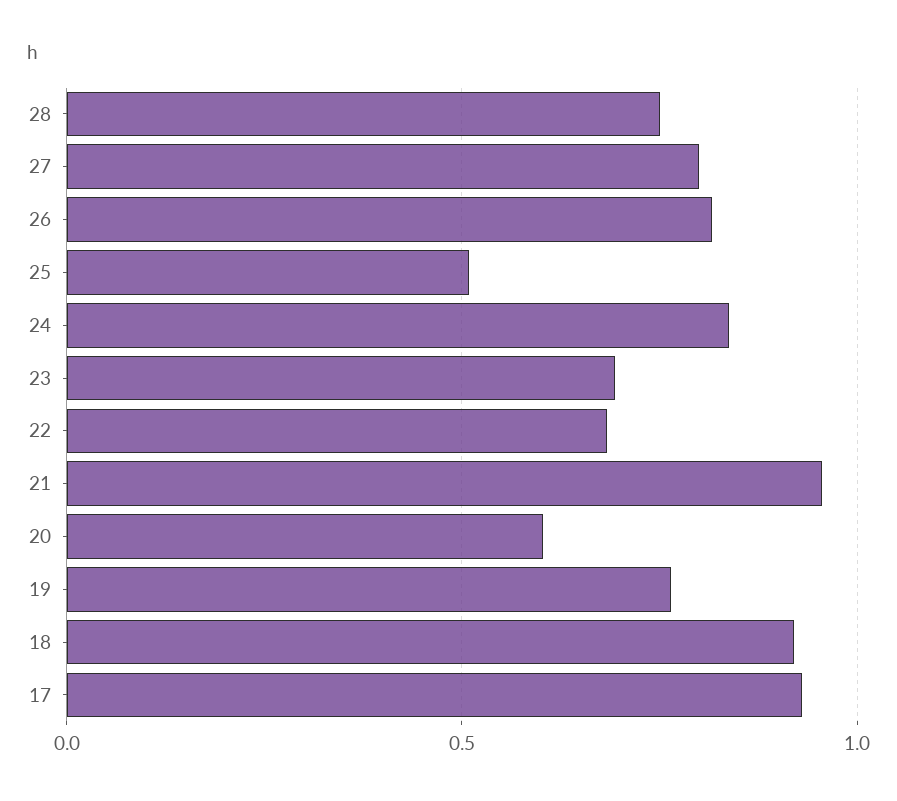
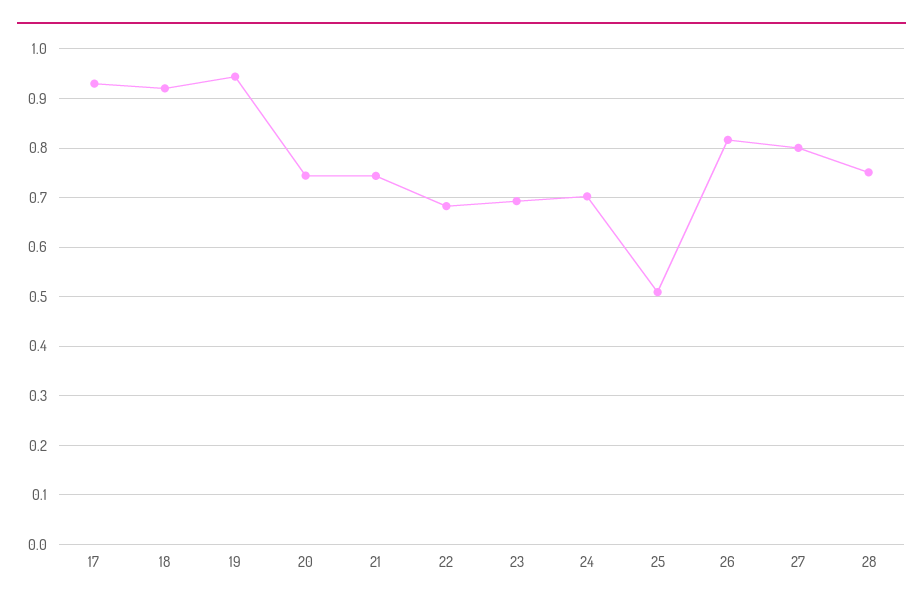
  {
    "28": 0.76,
    "27": 0.8,
    "26": 0.82,
    "25": 0.5,
-   "24": 0.85,
+   "24": 0.7,
    "23": 0.7,
    "22": 0.68,
-   "21": 0.95,
+   "21": 0.74,
-   "20": 0.6,
+   "20": 0.74,
-   "19": 0.75,
+   "19": 0.94,
    "18": 0.92,
    "17": 0.94
  }

